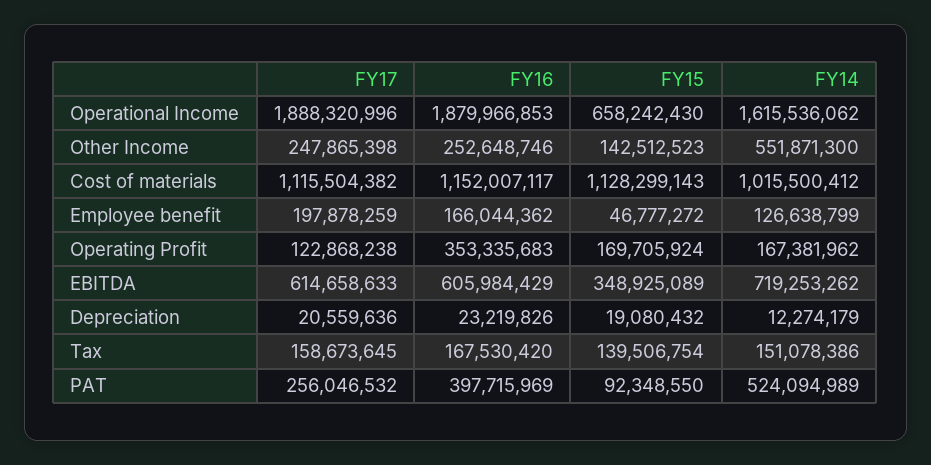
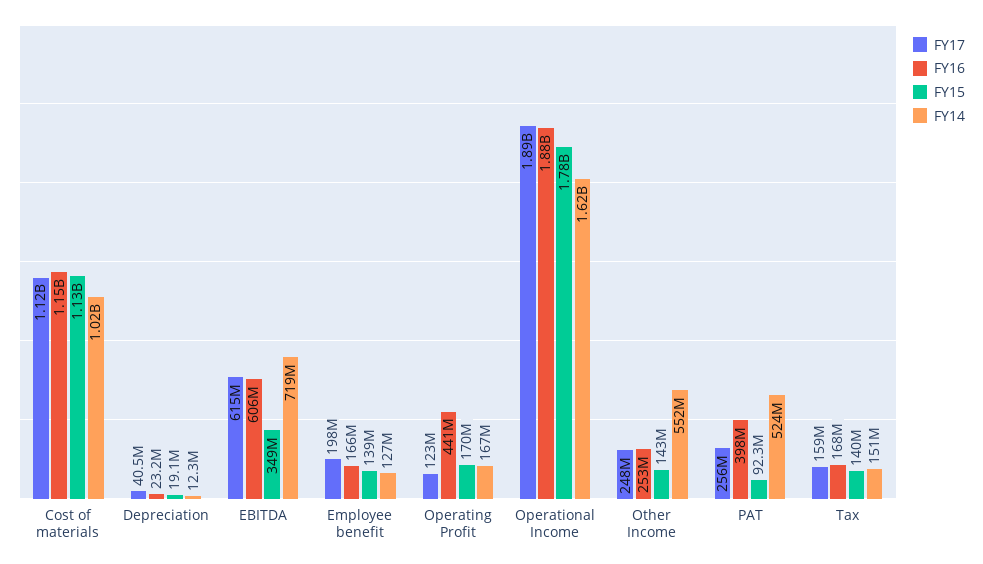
  {
    "FY17": {
      "Operational Income": 1888320996,
      "Other Income": 247865398,
      "Cost of materials": 1115504382,
      "Employee benefit": 197878259,
      "Operating Profit": 122868238,
      "EBITDA": 614658633,
-     "Depreciation": 20559636,
+     "Depreciation": 40500000,
      "Tax": 158673645,
      "PAT": 256046532
    },
    "FY16": {
      "Operational Income": 1879966853,
      "Other Income": 252648746,
      "Cost of materials": 1152007117,
      "Employee benefit": 166044362,
-     "Operating Profit": 353335683,
+     "Operating Profit": 441000000,
      "EBITDA": 605984429,
      "Depreciation": 23219826,
      "Tax": 167530420,
      "PAT": 397715969
    },
    "FY15": {
-     "Operational Income": 658242430,
+     "Operational Income": 1780000000,
      "Other Income": 142512523,
      "Cost of materials": 1128299143,
-     "Employee benefit": 46777272,
+     "Employee benefit": 139000000,
      "Operating Profit": 169705924,
      "EBITDA": 348925089,
      "Depreciation": 19080432,
      "Tax": 139506754,
      "PAT": 92348550
    },
    "FY14": {
      "Operational Income": 1615536062,
      "Other Income": 551871300,
      "Cost of materials": 1015500412,
      "Employee benefit": 126638799,
      "Operating Profit": 167381962,
      "EBITDA": 719253262,
      "Depreciation": 12274179,
      "Tax": 151078386,
      "PAT": 524094989
    }
  }

